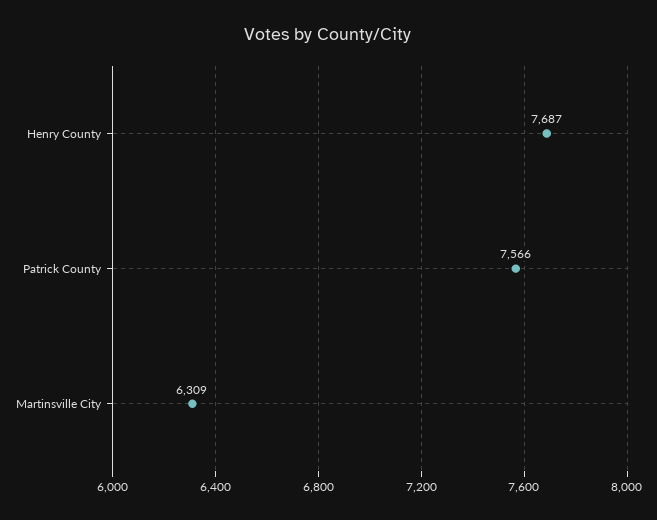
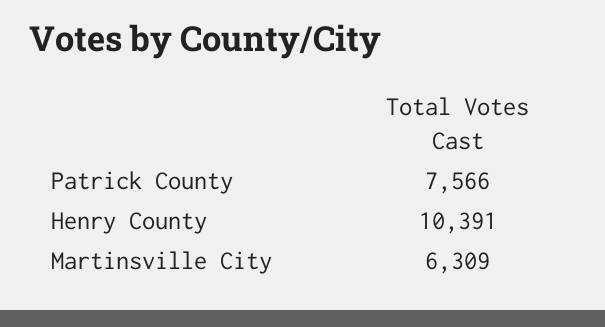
  {
-   "Henry County": 7687,
+   "Henry County": 10391,
    "Patrick County": 7566,
    "Martinsville City": 6309
  }

